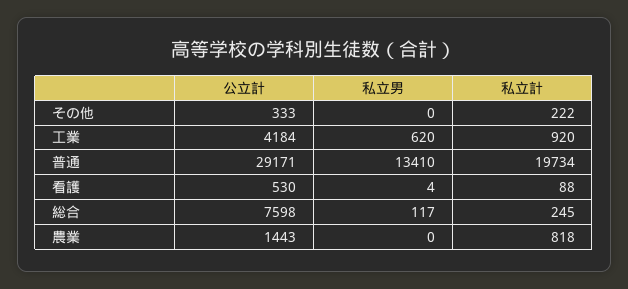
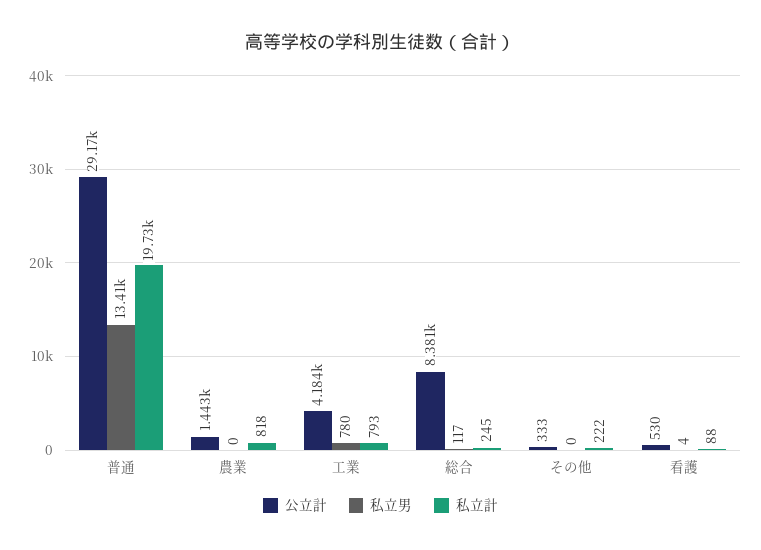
  {
    "公立計": {
      "その他": 333,
      "工業": 4184,
      "普通": 29171,
      "看護": 530,
-     "総合": 7598,
+     "総合": 8381,
      "農業": 1443
    },
    "私立男": {
      "その他": 0,
-     "工業": 620,
+     "工業": 780,
      "普通": 13410,
      "看護": 4,
      "総合": 117,
      "農業": 0
    },
    "私立計": {
      "その他": 222,
-     "工業": 920,
+     "工業": 793,
      "普通": 19734,
      "看護": 88,
      "総合": 245,
      "農業": 818
    }
  }

